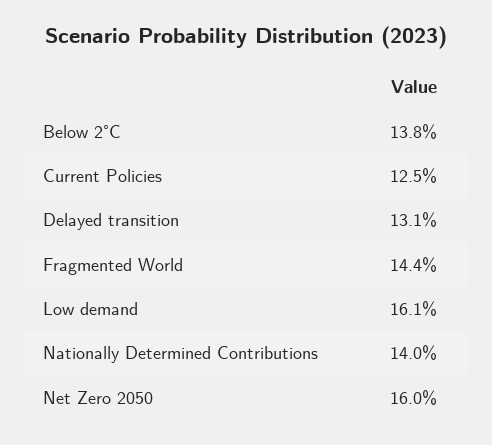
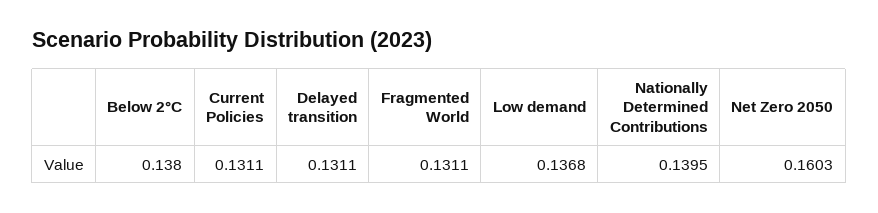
  {
    "Below 2°C": 0.138,
-   "Current Policies": 0.125,
+   "Current Policies": 0.1311,
    "Delayed transition": 0.1311,
-   "Fragmented World": 0.144,
+   "Fragmented World": 0.1311,
-   "Low demand": 0.161,
+   "Low demand": 0.1368,
    "Nationally Determined Contributions": 0.1395,
    "Net Zero 2050": 0.1603
  }

